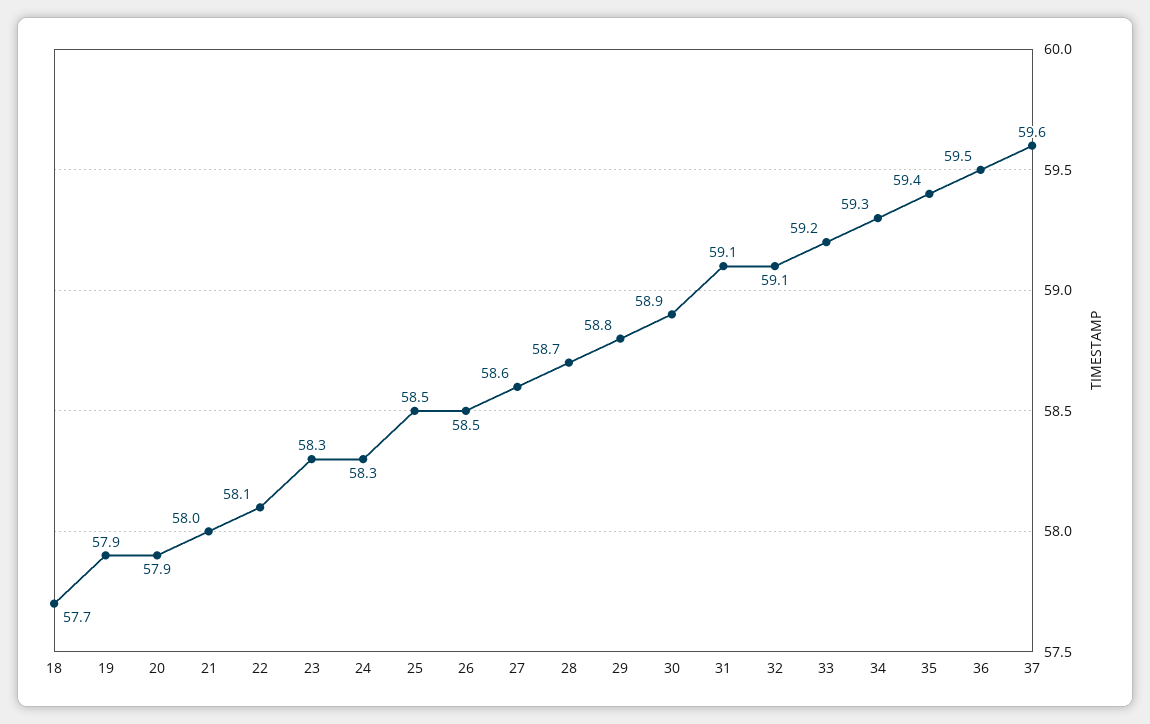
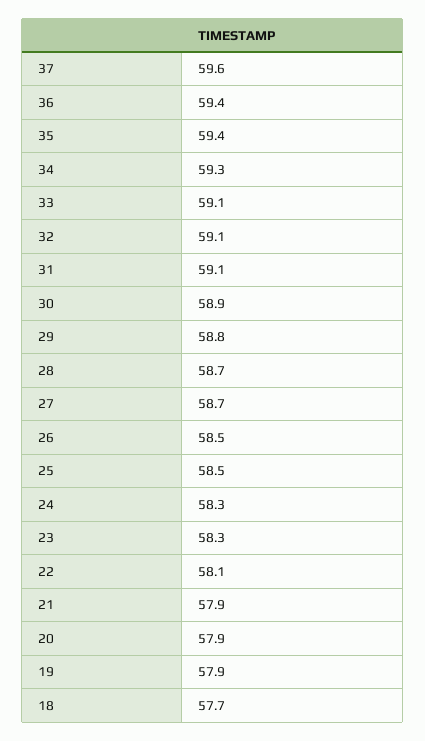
  {
    "18": 57.7,
    "19": 57.9,
    "20": 57.9,
-   "21": 58,
+   "21": 57.9,
    "22": 58.1,
    "23": 58.3,
    "24": 58.3,
    "25": 58.5,
    "26": 58.5,
-   "27": 58.6,
+   "27": 58.7,
    "28": 58.7,
    "29": 58.8,
    "30": 58.9,
    "31": 59.1,
    "32": 59.1,
-   "33": 59.2,
+   "33": 59.1,
    "34": 59.3,
    "35": 59.4,
-   "36": 59.5,
+   "36": 59.4,
    "37": 59.6
  }

